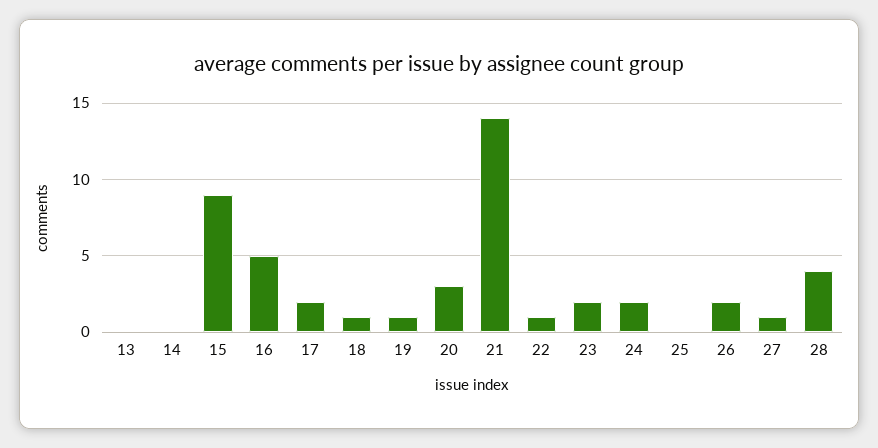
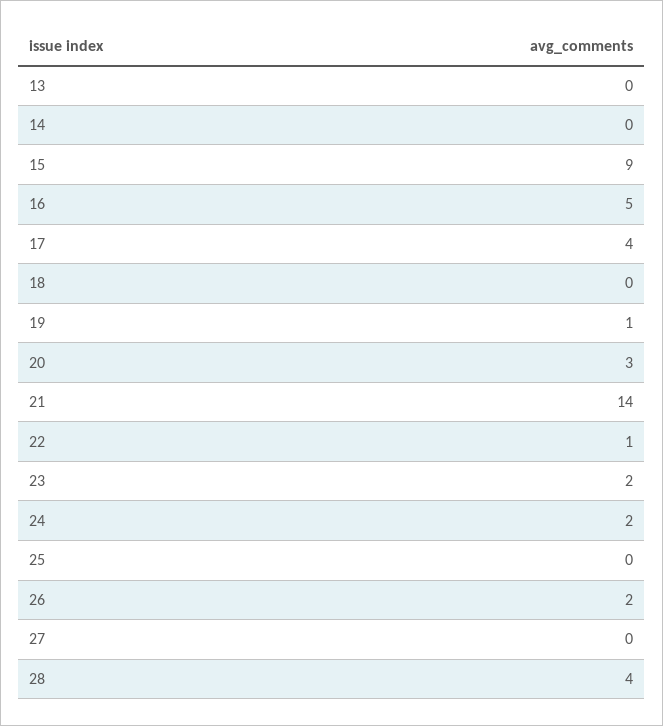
  {
    "13": 0,
    "14": 0,
    "15": 9,
    "16": 5,
-   "17": 2,
+   "17": 4,
-   "18": 1,
+   "18": 0,
    "19": 1,
    "20": 3,
    "21": 14,
    "22": 1,
    "23": 2,
    "24": 2,
    "25": 0,
    "26": 2,
-   "27": 1,
+   "27": 0,
    "28": 4
  }

